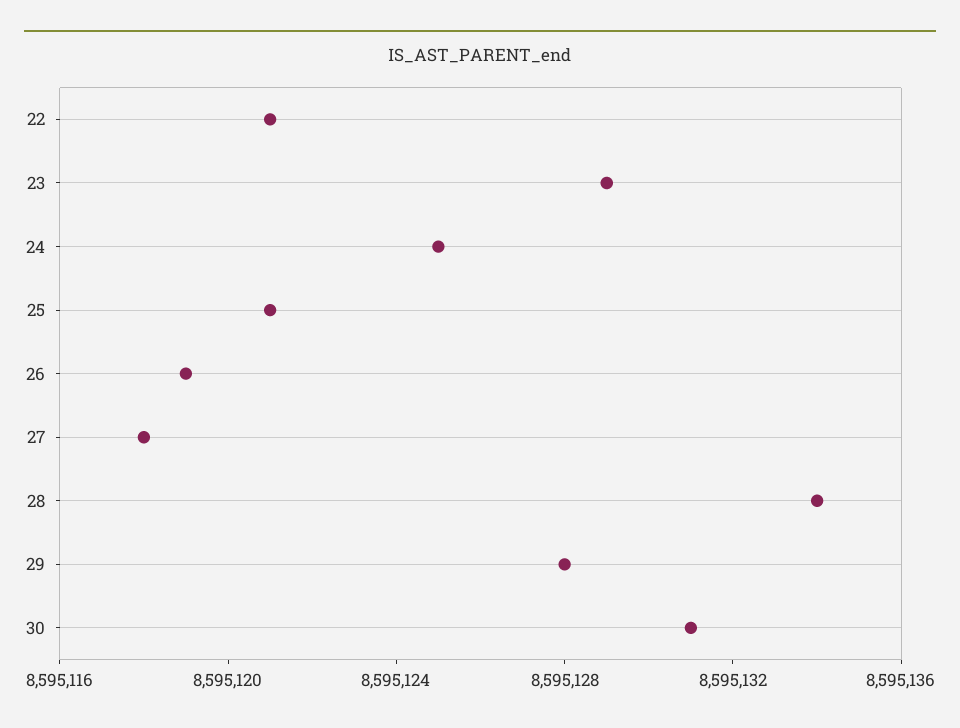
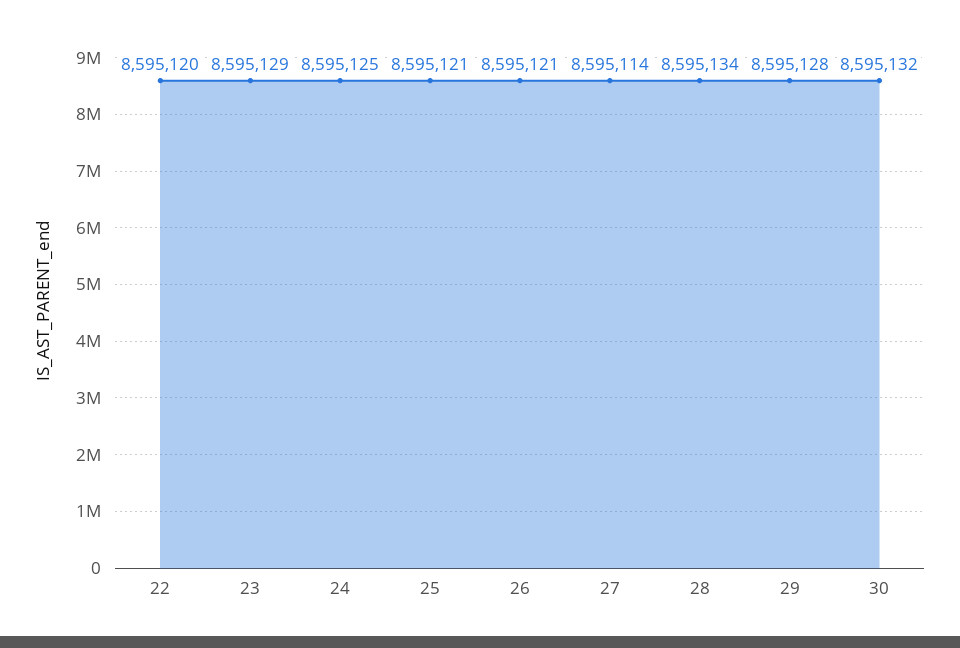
  {
-   "22": 8595121,
+   "22": 8595120,
    "23": 8595129,
    "24": 8595125,
    "25": 8595121,
-   "26": 8595119,
+   "26": 8595121,
-   "27": 8595118,
+   "27": 8595114,
    "28": 8595134,
    "29": 8595128,
-   "30": 8595131
+   "30": 8595132
  }

